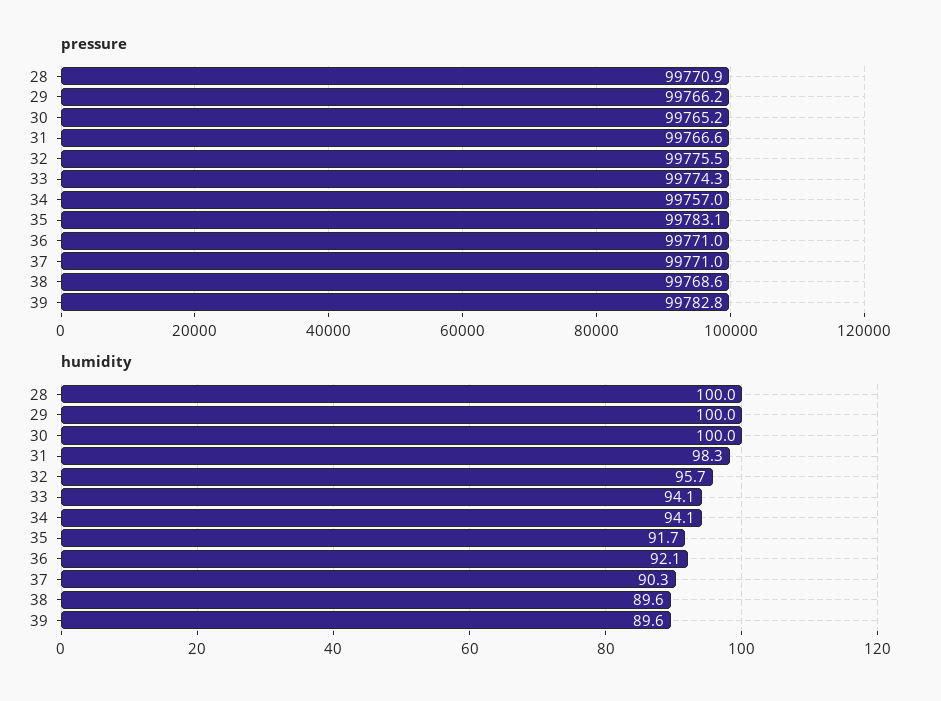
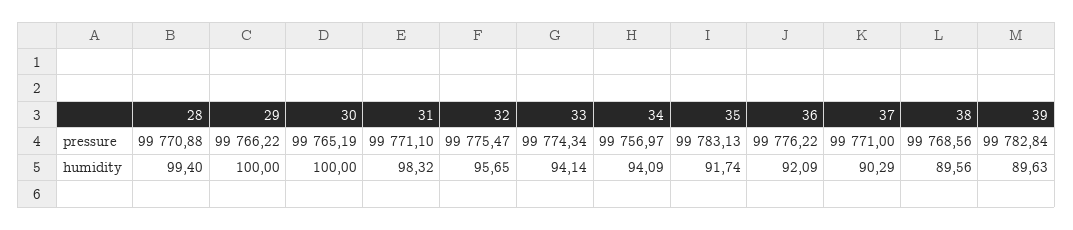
  {
    "pressure": {
      "28": 99770.88,
      "29": 99766.22,
      "30": 99765.19,
-     "31": 99766.6,
+     "31": 99771.1,
      "32": 99775.47,
      "33": 99774.34,
      "34": 99756.97,
      "35": 99783.13,
-     "36": 99771,
+     "36": 99776.22,
      "37": 99771,
      "38": 99768.56,
      "39": 99782.84
    },
    "humidity": {
-     "28": 100,
+     "28": 99.4,
      "29": 100,
      "30": 100,
      "31": 98.32,
      "32": 95.65,
      "33": 94.14,
      "34": 94.09,
      "35": 91.74,
      "36": 92.09,
      "37": 90.29,
      "38": 89.56,
      "39": 89.63
    }
  }

